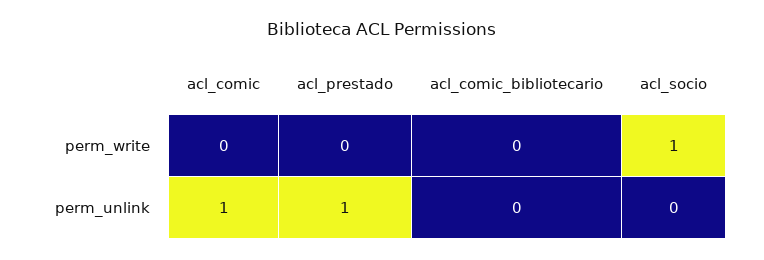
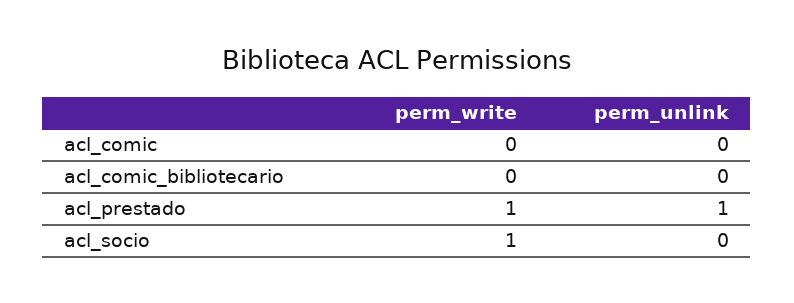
  {
    "acl_comic": {
      "perm_write": 0,
-     "perm_unlink": 1
+     "perm_unlink": 0
    },
    "acl_prestado": {
-     "perm_write": 0,
+     "perm_write": 1,
      "perm_unlink": 1
    },
    "acl_comic_bibliotecario": {
      "perm_write": 0,
      "perm_unlink": 0
    },
    "acl_socio": {
      "perm_write": 1,
      "perm_unlink": 0
    }
  }

